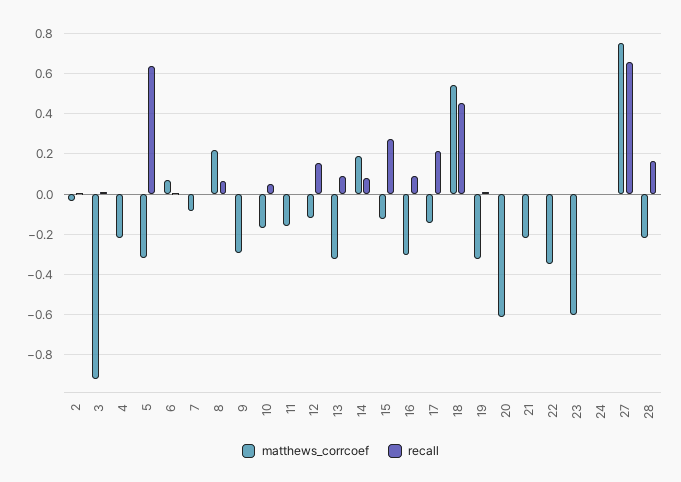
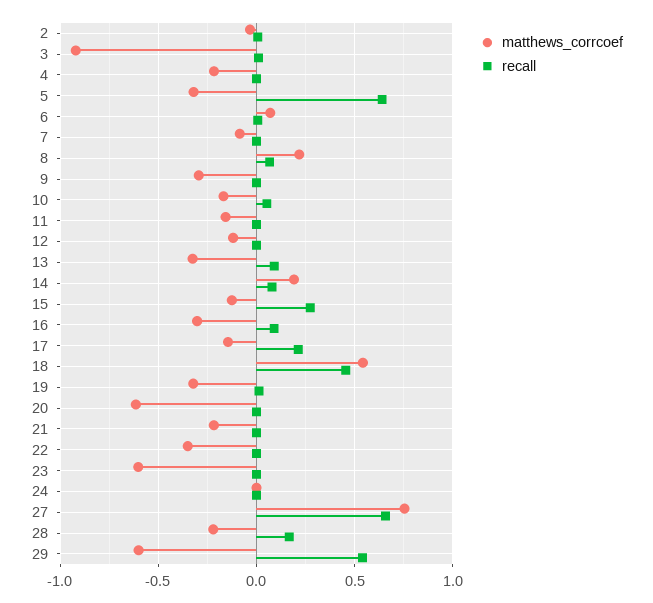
  {
    "matthews_corrcoef": {
      "2": -0.05,
      "3": -0.9,
      "4": -0.2,
      "5": -0.3,
      "6": 0.05,
      "7": -0.1,
      "8": 0.2,
      "9": -0.3,
      "10": -0.15,
      "11": -0.15,
      "12": -0.1,
      "13": -0.35,
      "14": 0.2,
      "15": -0.15,
      "16": -0.3,
      "17": -0.15,
      "18": 0.55,
      "19": -0.3,
      "20": -0.6,
      "21": -0.2,
      "22": -0.35,
      "23": -0.6,
      "24": 0,
      "27": 0.75,
-     "28": -0.2
+     "28": -0.2,
+     "29": -0.6
    },
    "recall": {
      "2": 0,
      "3": 0,
      "4": 0,
      "5": 0.65,
      "6": 0,
      "7": 0,
      "8": 0.05,
      "9": 0,
      "10": 0.05,
      "11": 0,
-     "12": 0.15,
+     "12": 0,
      "13": 0.1,
      "14": 0.1,
      "15": 0.25,
      "16": 0.1,
      "17": 0.2,
      "18": 0.45,
      "19": 0,
      "20": 0,
      "21": 0,
      "22": 0,
      "23": 0,
      "24": 0,
      "27": 0.65,
-     "28": 0.15
+     "28": 0.15,
+     "29": 0.55
    }
  }

